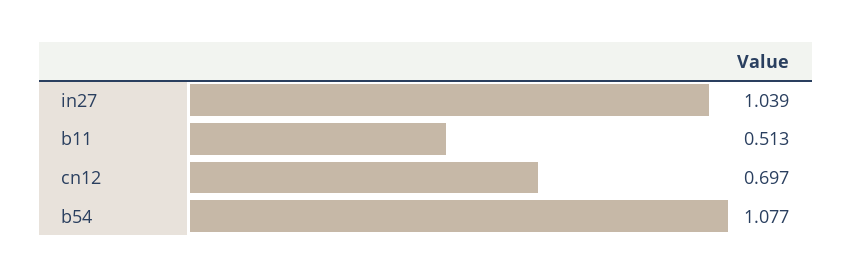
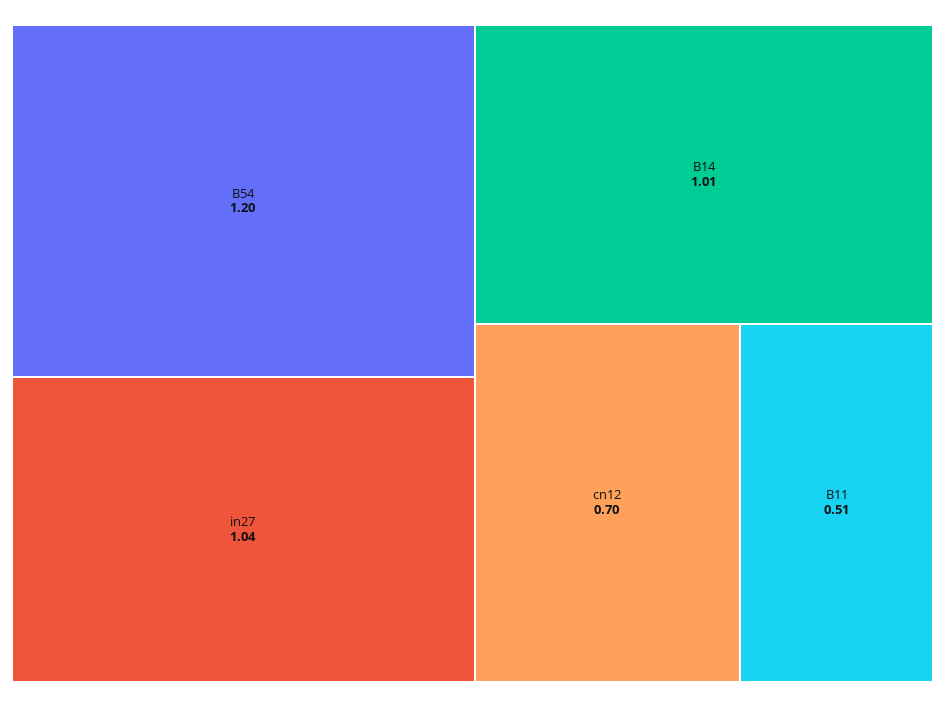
  {
    "in27": 1.039,
    "b11": 0.513,
    "cn12": 0.697,
-   "b54": 1.077
+   "b54": 1.2,
+   "B14": 1.01
  }

